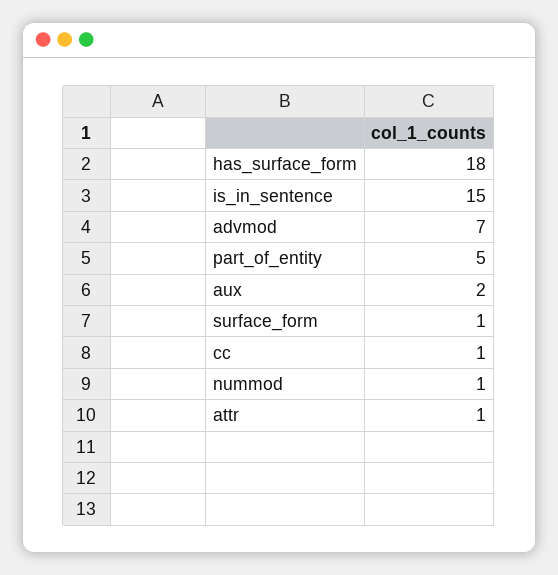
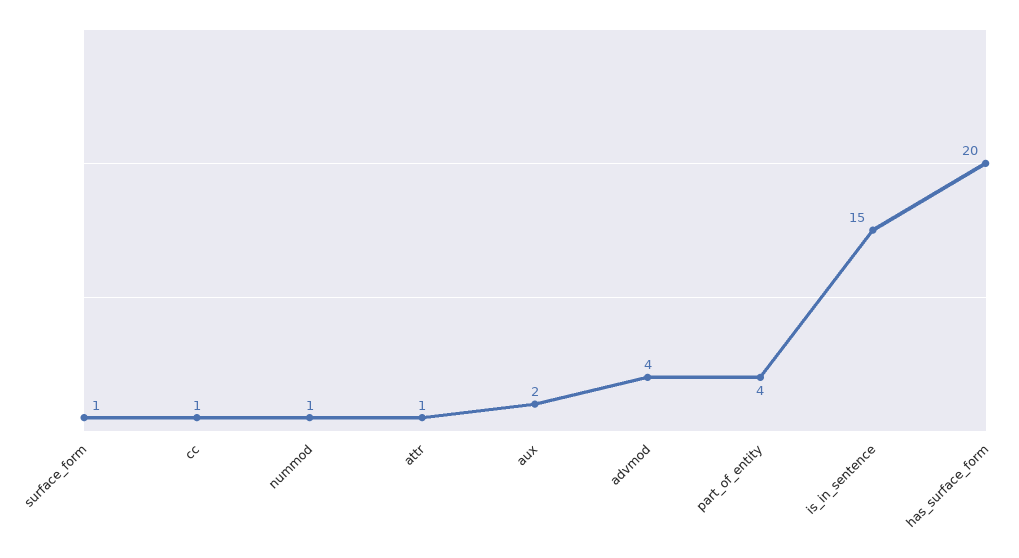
  {
-   "has_surface_form": 18,
+   "has_surface_form": 20,
    "is_in_sentence": 15,
-   "advmod": 7,
+   "advmod": 4,
-   "part_of_entity": 5,
+   "part_of_entity": 4,
    "aux": 2,
    "surface_form": 1,
    "cc": 1,
    "nummod": 1,
    "attr": 1
  }

